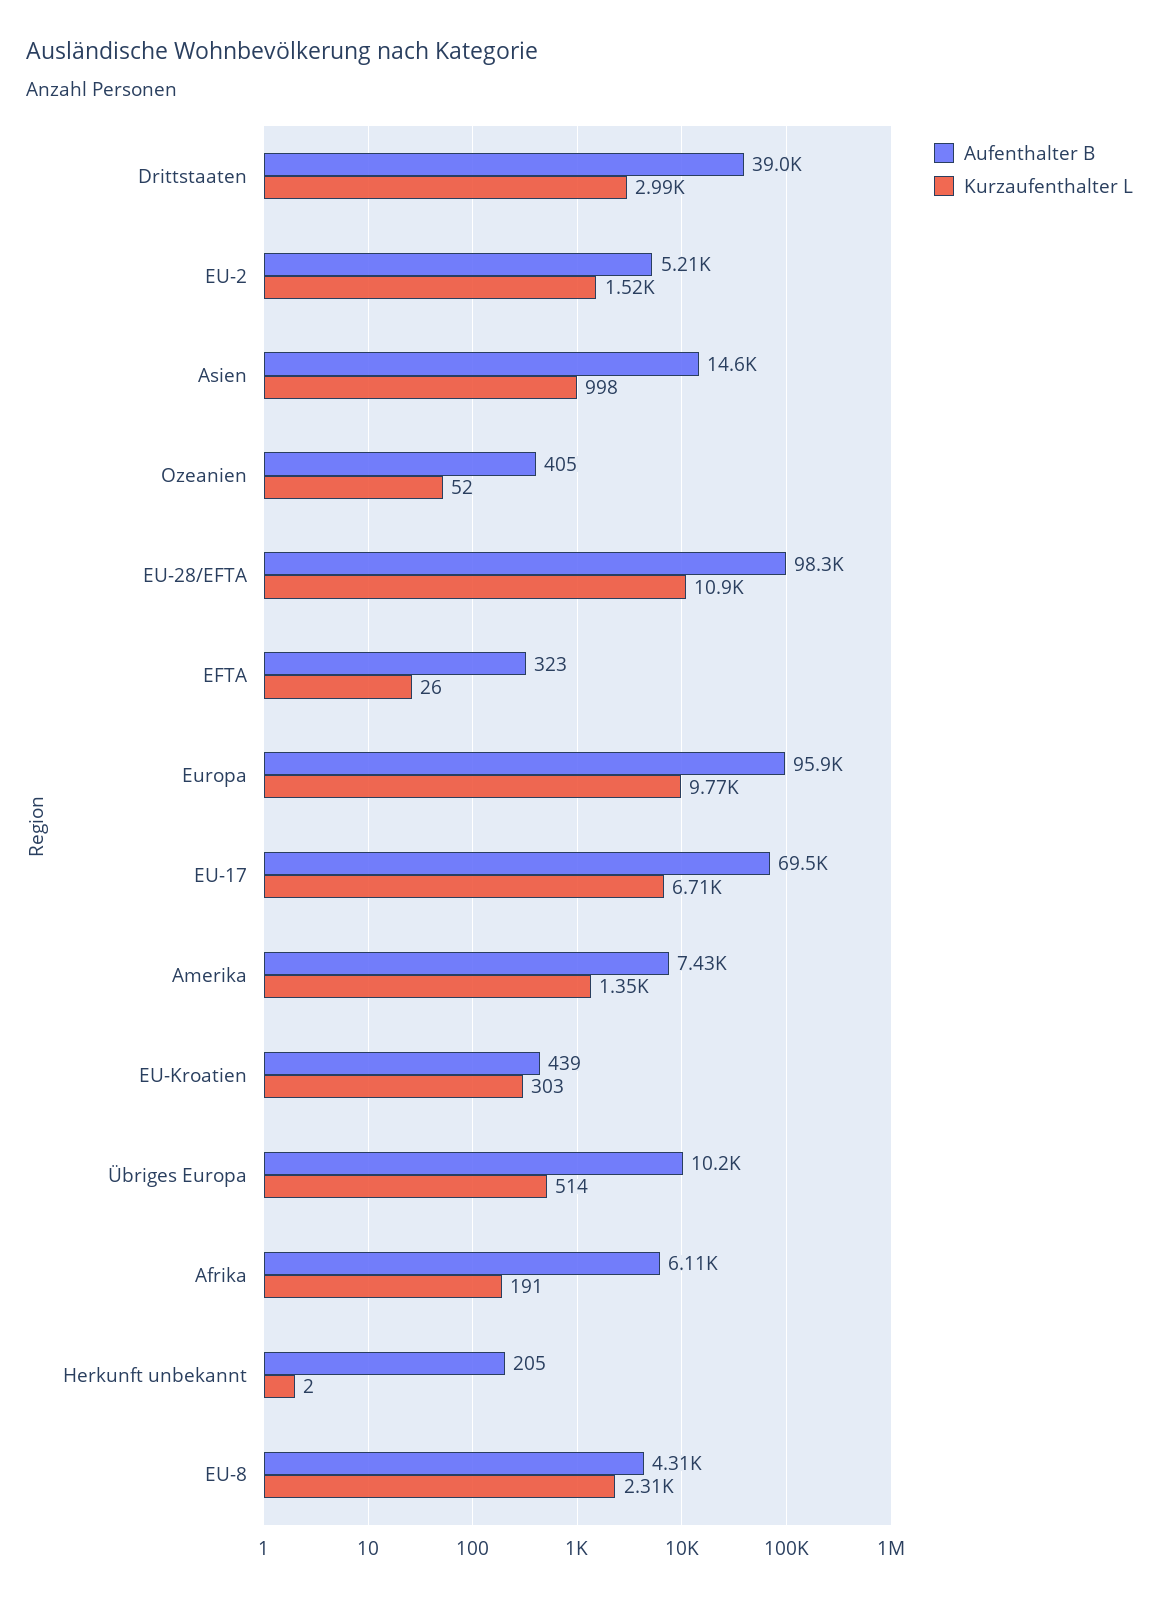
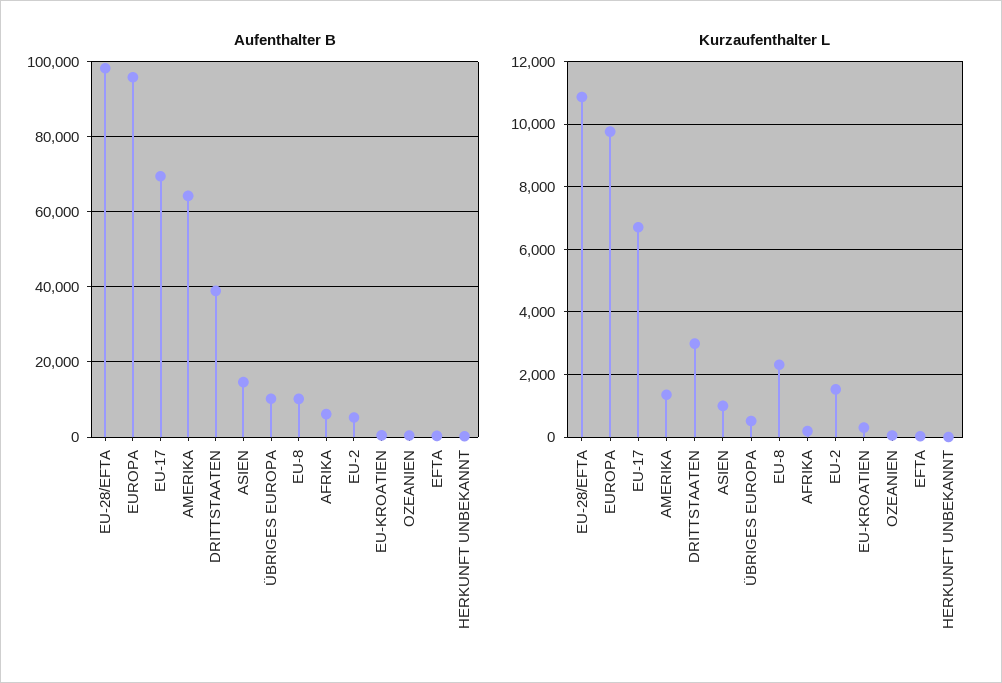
  {
    "Aufenthalter B": {
      "Drittstaaten": 39000,
      "EU-2": 5210,
      "Asien": 14600,
      "Ozeanien": 405,
      "EU-28/EFTA": 98300,
      "EFTA": 323,
      "Europa": 95900,
      "EU-17": 69500,
-     "Amerika": 7430,
+     "Amerika": 64000,
      "EU-Kroatien": 439,
      "Übriges Europa": 10200,
      "Afrika": 6110,
      "Herkunft unbekannt": 205,
-     "EU-8": 4310
+     "EU-8": 10000
    },
    "Kurzaufenthalter L": {
      "Drittstaaten": 2990,
      "EU-2": 1520,
      "Asien": 998,
      "Ozeanien": 52,
      "EU-28/EFTA": 10900,
      "EFTA": 26,
      "Europa": 9770,
      "EU-17": 6710,
      "Amerika": 1350,
      "EU-Kroatien": 303,
      "Übriges Europa": 514,
      "Afrika": 191,
      "Herkunft unbekannt": 2,
      "EU-8": 2310
    }
  }

